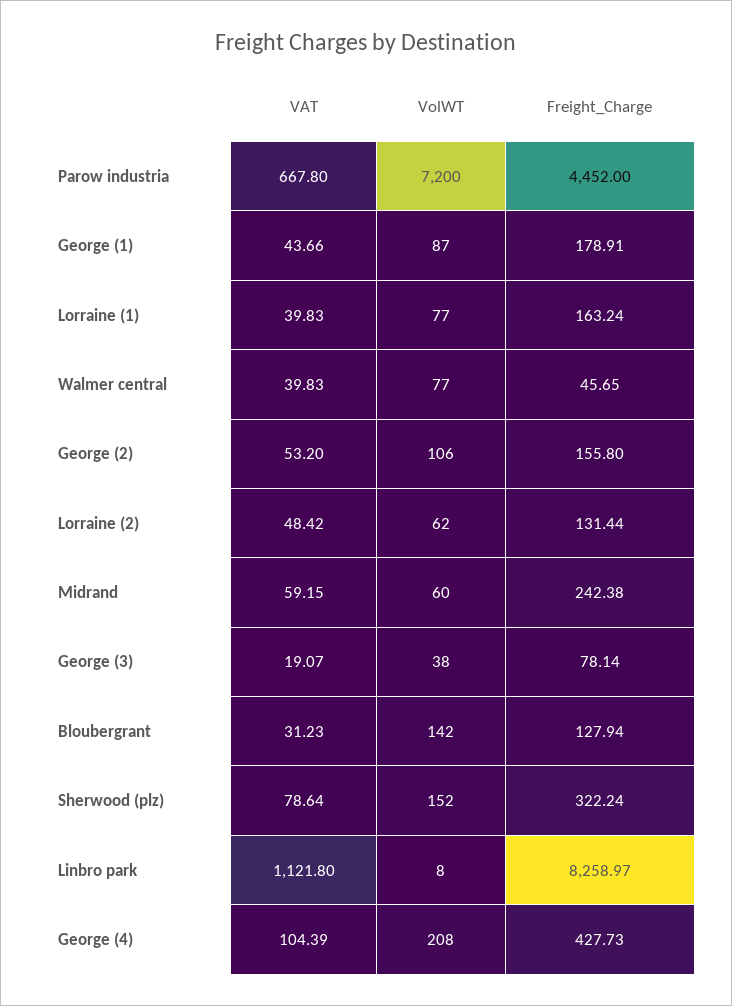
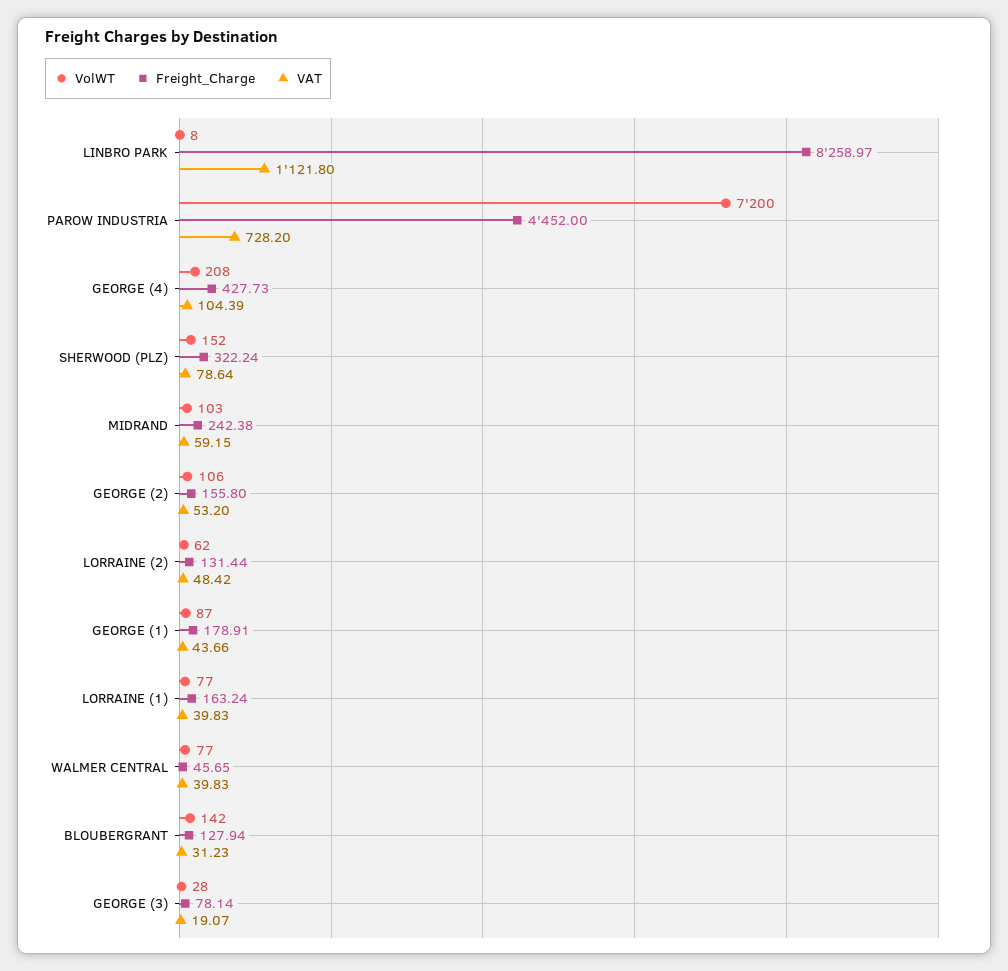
  {
    "VAT": {
-     "Parow industria": 667.8,
+     "Parow industria": 728.2,
      "George (1)": 43.66,
      "Lorraine (1)": 39.83,
      "Walmer central": 39.83,
      "George (2)": 53.2,
      "Lorraine (2)": 48.42,
      "Midrand": 59.15,
      "George (3)": 19.07,
      "Bloubergrant": 31.23,
      "Sherwood (plz)": 78.64,
      "Linbro park": 1121.8,
      "George (4)": 104.39
    },
    "VolWT": {
      "Parow industria": 7200,
      "George (1)": 87,
      "Lorraine (1)": 77,
      "Walmer central": 77,
      "George (2)": 106,
      "Lorraine (2)": 62,
-     "Midrand": 60,
+     "Midrand": 103,
-     "George (3)": 38,
+     "George (3)": 28,
      "Bloubergrant": 142,
      "Sherwood (plz)": 152,
      "Linbro park": 8,
      "George (4)": 208
    },
    "Freight_Charge": {
      "Parow industria": 4452,
      "George (1)": 178.91,
      "Lorraine (1)": 163.24,
      "Walmer central": 45.65,
      "George (2)": 155.8,
      "Lorraine (2)": 131.44,
      "Midrand": 242.38,
      "George (3)": 78.14,
      "Bloubergrant": 127.94,
      "Sherwood (plz)": 322.24,
      "Linbro park": 8258.97,
      "George (4)": 427.73
    }
  }

